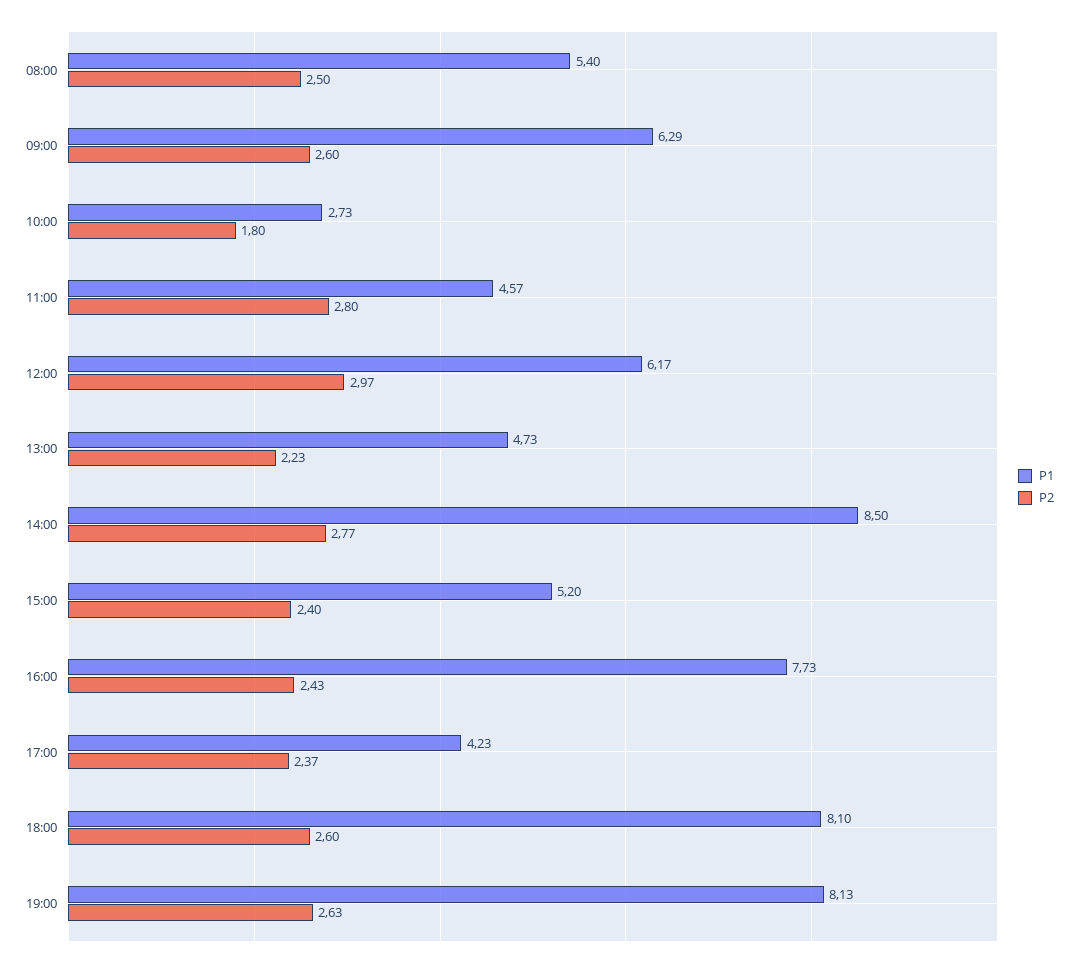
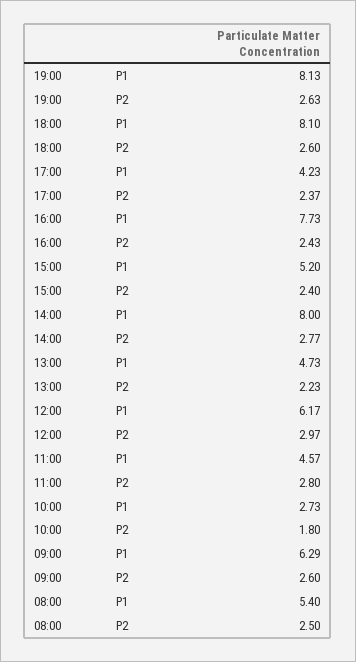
  {
    "P1": {
      "08:00": 5.4,
      "09:00": 6.29,
      "10:00": 2.73,
      "11:00": 4.57,
      "12:00": 6.17,
      "13:00": 4.73,
-     "14:00": 8.5,
+     "14:00": 8,
      "15:00": 5.2,
      "16:00": 7.73,
      "17:00": 4.23,
      "18:00": 8.1,
      "19:00": 8.13
    },
    "P2": {
      "08:00": 2.5,
      "09:00": 2.6,
      "10:00": 1.8,
      "11:00": 2.8,
      "12:00": 2.97,
      "13:00": 2.23,
      "14:00": 2.77,
      "15:00": 2.4,
      "16:00": 2.43,
      "17:00": 2.37,
      "18:00": 2.6,
      "19:00": 2.63
    }
  }

